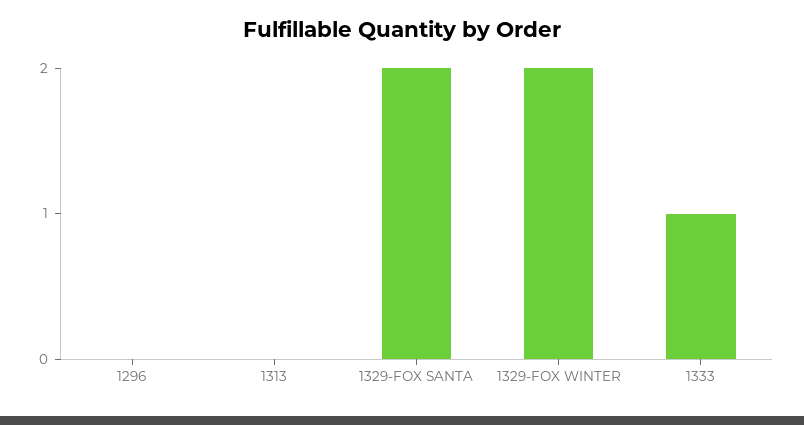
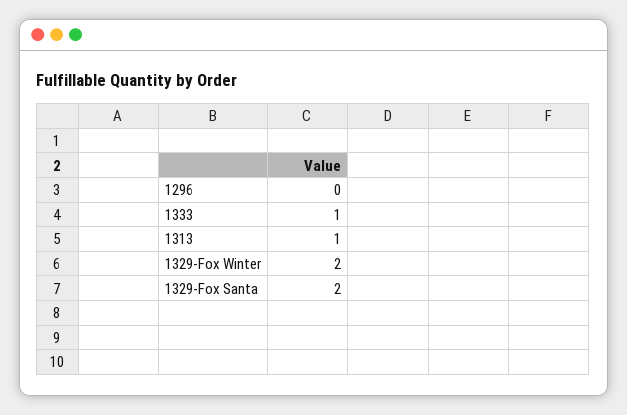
  {
    "1296": 0,
-   "1313": 0,
+   "1313": 1,
    "1329-FOX SANTA": 2,
    "1329-FOX WINTER": 2,
    "1333": 1
  }

